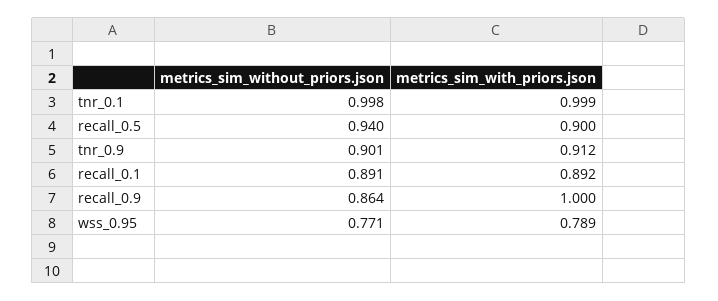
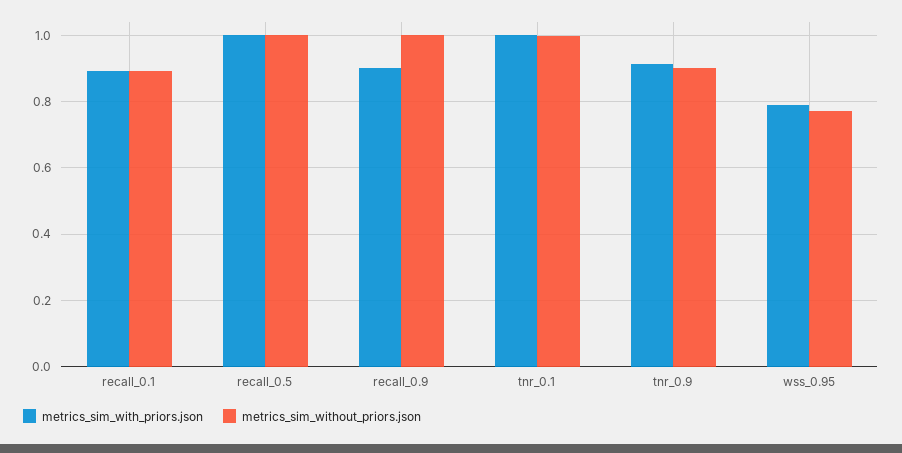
  {
    "metrics_sim_without_priors.json": {
      "tnr_0.1": 0.998,
-     "recall_0.5": 0.94,
+     "recall_0.5": 1,
      "tnr_0.9": 0.901,
      "recall_0.1": 0.891,
-     "recall_0.9": 0.864,
+     "recall_0.9": 1,
      "wss_0.95": 0.771
    },
    "metrics_sim_with_priors.json": {
      "tnr_0.1": 0.999,
-     "recall_0.5": 0.9,
+     "recall_0.5": 1,
      "tnr_0.9": 0.912,
      "recall_0.1": 0.892,
-     "recall_0.9": 1,
+     "recall_0.9": 0.9,
      "wss_0.95": 0.789
    }
  }

